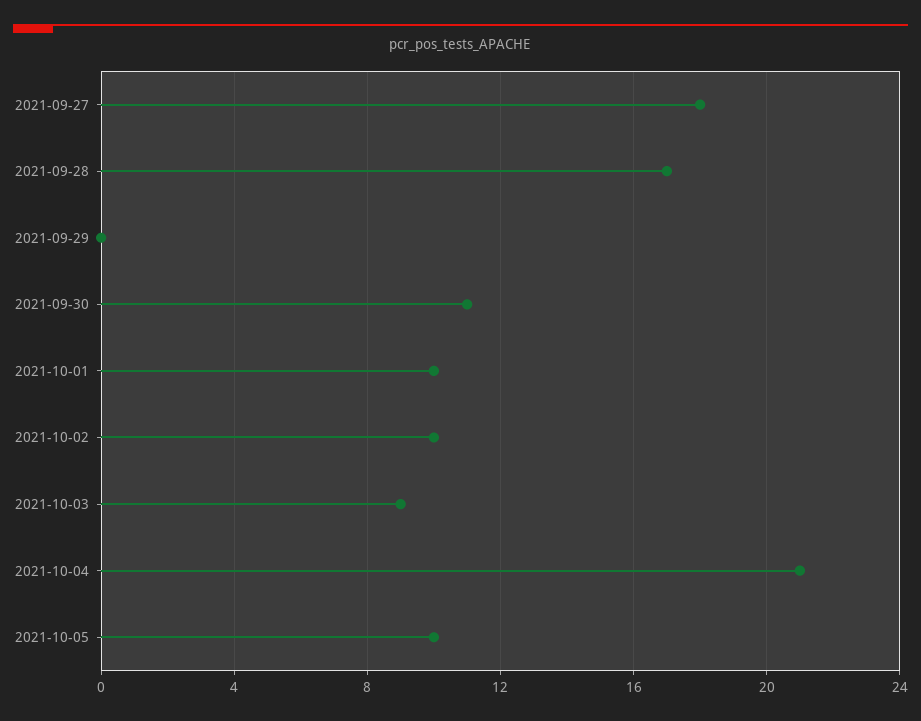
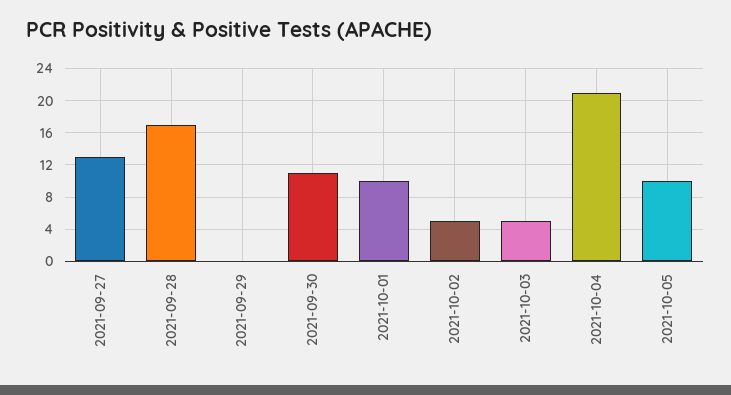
  {
-   "2021-09-27": 18,
+   "2021-09-27": 13,
    "2021-09-28": 17,
    "2021-09-29": 0,
    "2021-09-30": 11,
    "2021-10-01": 10,
-   "2021-10-02": 10,
+   "2021-10-02": 5,
-   "2021-10-03": 9,
+   "2021-10-03": 5,
    "2021-10-04": 21,
    "2021-10-05": 10
  }

